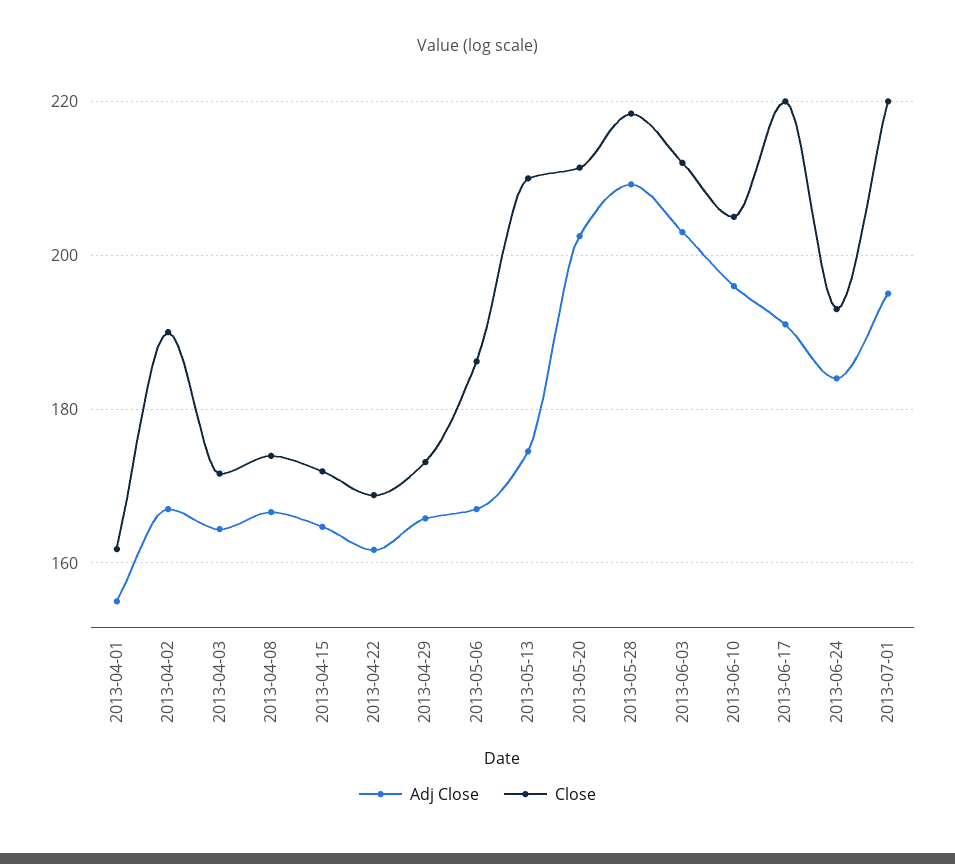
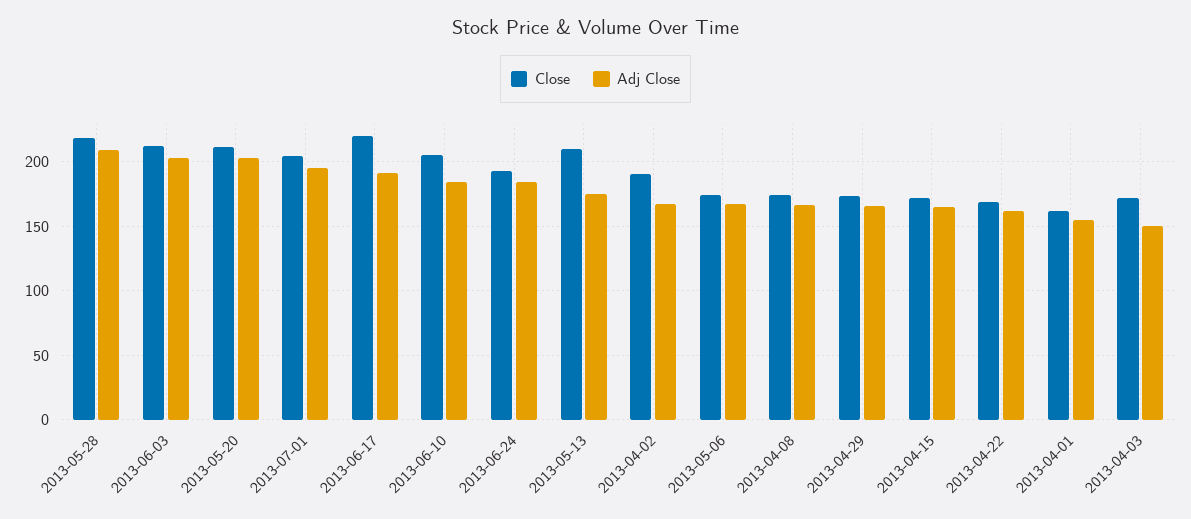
  {
    "Adj Close": {
      "2013-04-01": 156,
      "2013-04-02": 168,
-     "2013-04-03": 164,
+     "2013-04-03": 150,
      "2013-04-08": 166,
      "2013-04-15": 164,
      "2013-04-22": 162,
      "2013-04-29": 166,
      "2013-05-06": 168,
      "2013-05-13": 174,
      "2013-05-20": 202,
      "2013-05-28": 210,
      "2013-06-03": 204,
-     "2013-06-10": 196,
+     "2013-06-10": 185,
      "2013-06-17": 192,
      "2013-06-24": 184,
      "2013-07-01": 196
    },
    "Close": {
      "2013-04-01": 162,
      "2013-04-02": 190,
      "2013-04-03": 172,
      "2013-04-08": 174,
      "2013-04-15": 172,
      "2013-04-22": 168,
      "2013-04-29": 174,
-     "2013-05-06": 186,
+     "2013-05-06": 175,
      "2013-05-13": 210,
      "2013-05-20": 212,
      "2013-05-28": 218,
      "2013-06-03": 212,
      "2013-06-10": 206,
      "2013-06-17": 220,
      "2013-06-24": 194,
-     "2013-07-01": 220
+     "2013-07-01": 205
    }
  }

